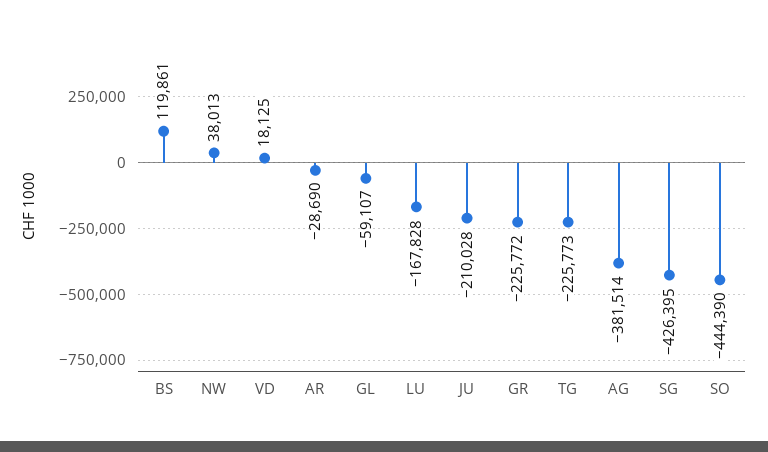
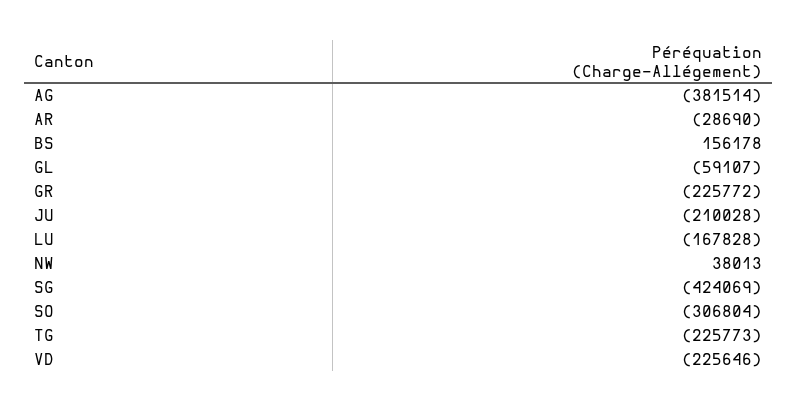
  {
-   "BS": 119861,
+   "BS": 156178,
    "NW": 38013,
-   "VD": 18125,
+   "VD": -225646,
    "AR": -28690,
    "GL": -59107,
    "LU": -167828,
    "JU": -210028,
    "GR": -225772,
    "TG": -225773,
    "AG": -381514,
-   "SG": -426395,
+   "SG": -424069,
-   "SO": -444390
+   "SO": -306804
  }

